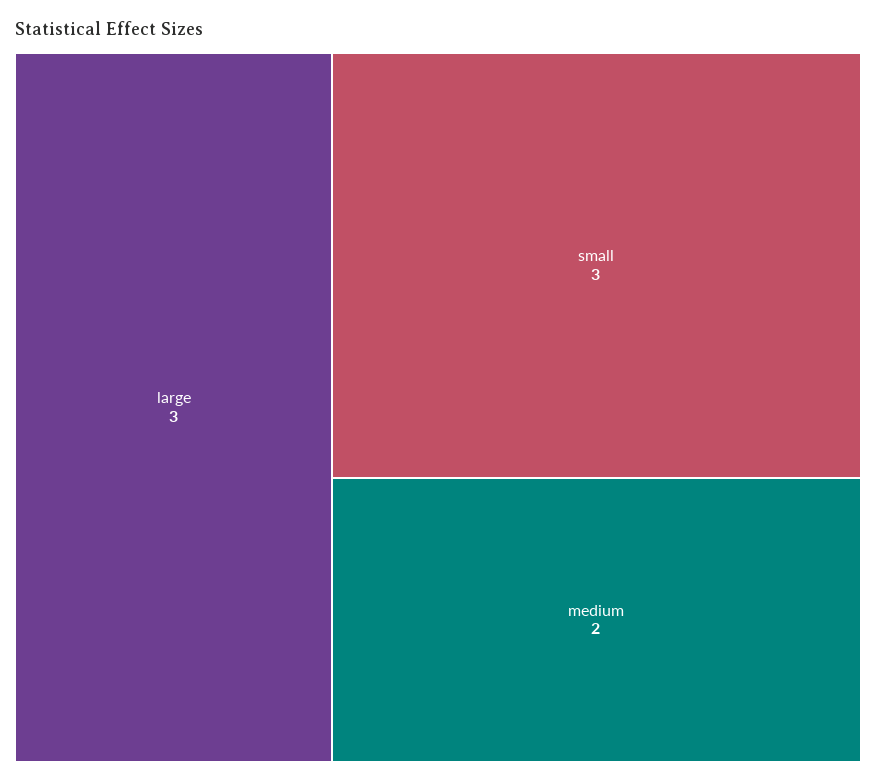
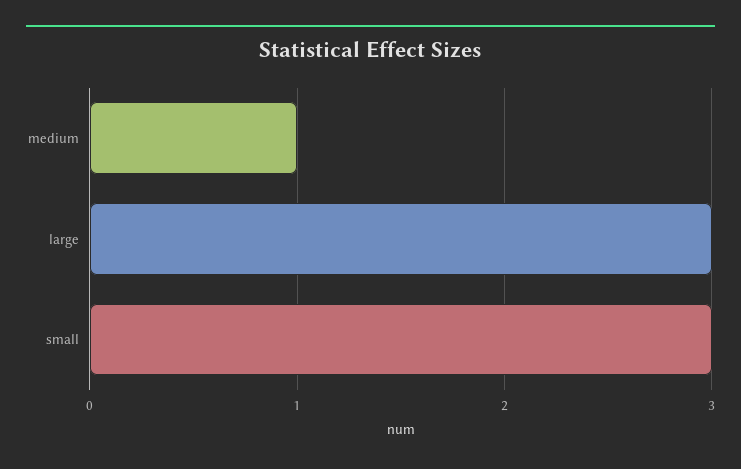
  {
    "large": 3,
    "small": 3,
-   "medium": 2
+   "medium": 1
  }

